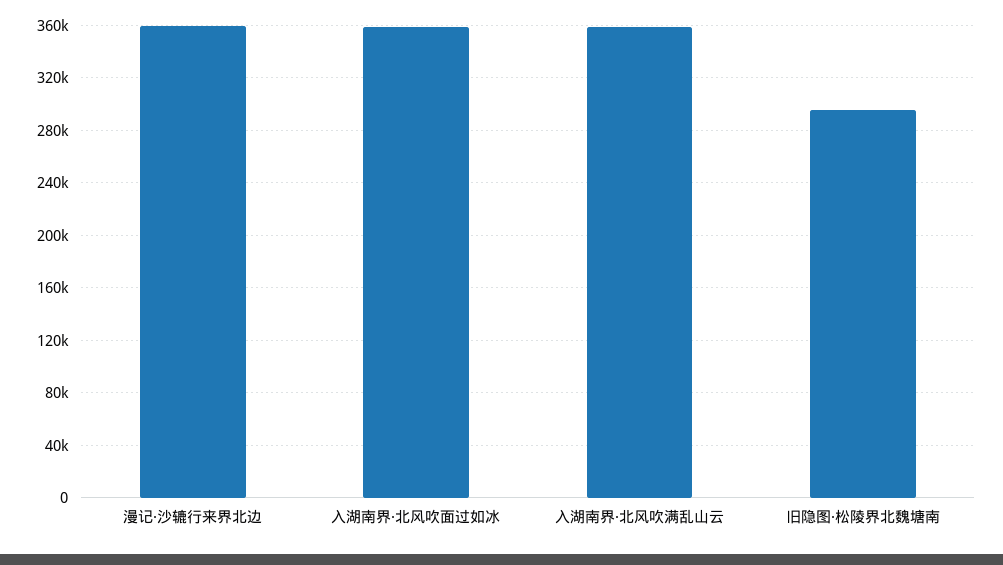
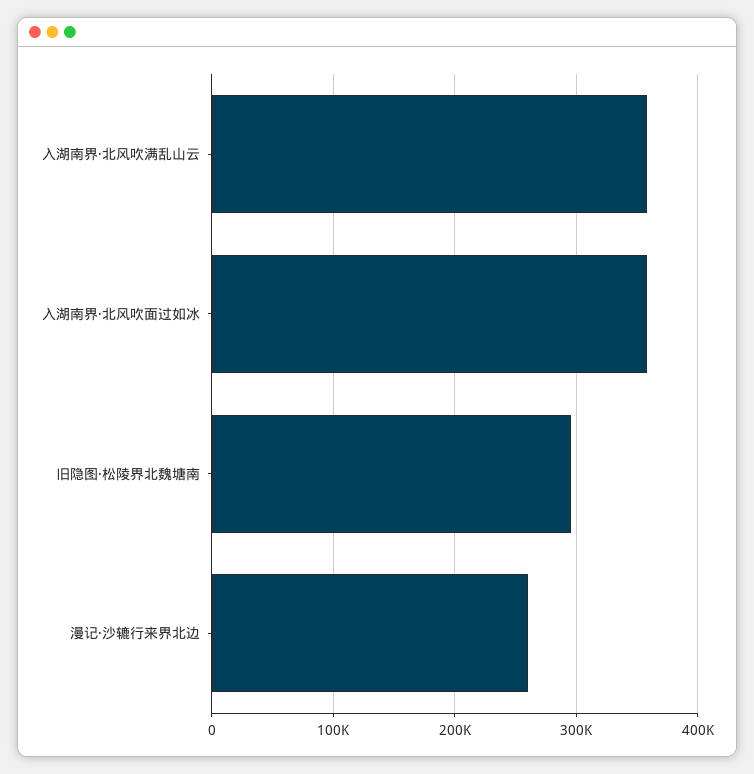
  {
-   "漫记·沙辘行来界北边": 360000,
+   "漫记·沙辘行来界北边": 260000,
    "入湖南界·北风吹面过如冰": 360000,
    "入湖南界·北风吹满乱山云": 360000,
    "旧隐图·松陵界北魏塘南": 295000
  }

